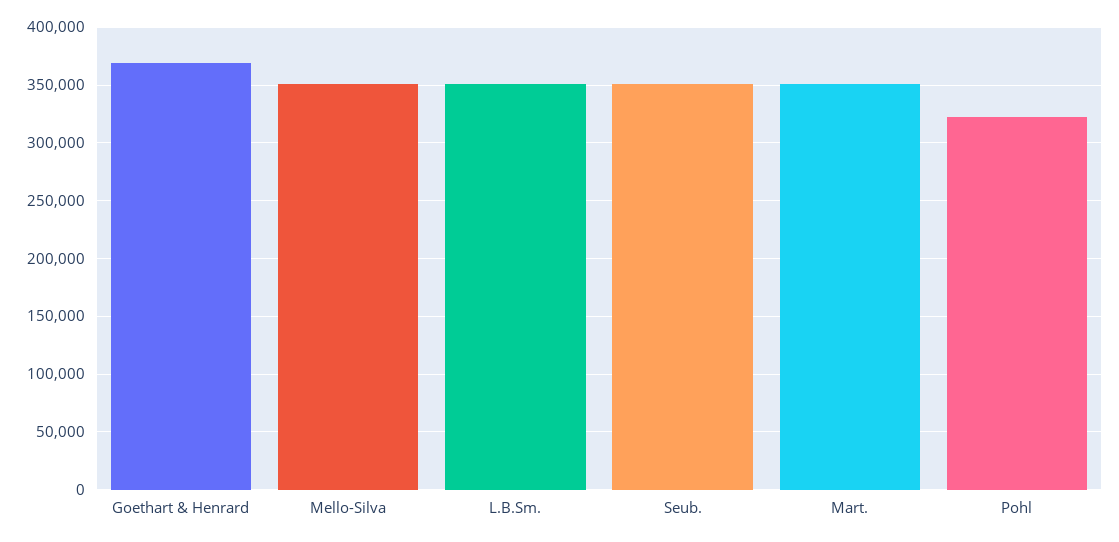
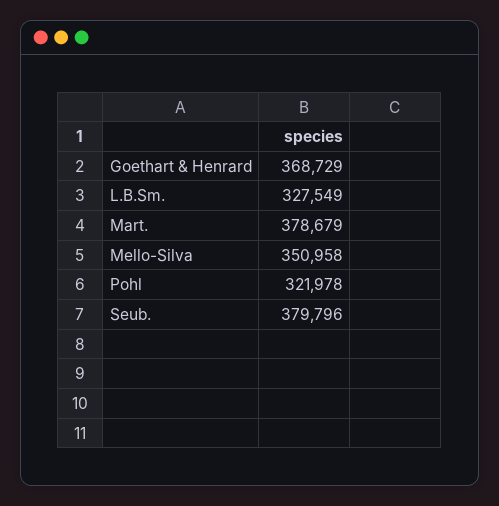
  {
    "Goethart & Henrard": 368729,
    "Mello-Silva": 350958,
-   "L.B.Sm.": 350000,
+   "L.B.Sm.": 327549,
-   "Seub.": 350000,
+   "Seub.": 379796,
-   "Mart.": 350000,
+   "Mart.": 378679,
    "Pohl": 321978
  }

